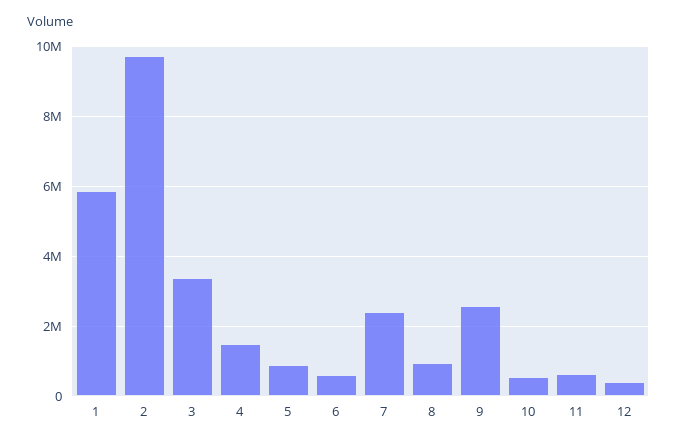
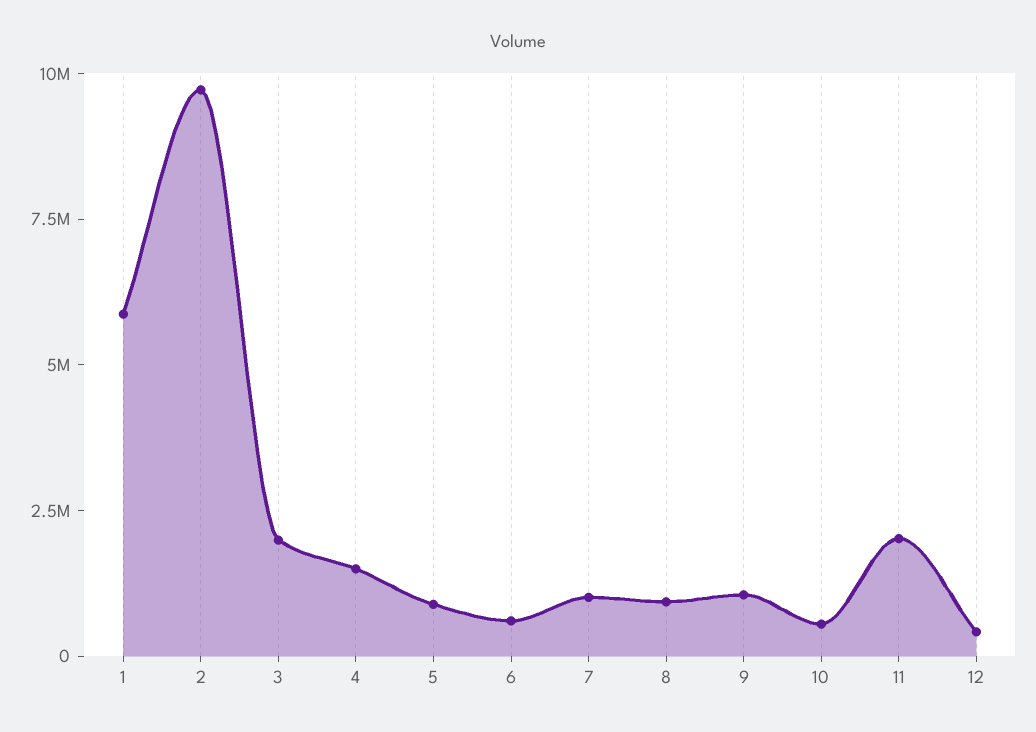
  {
    "1": 5800000,
    "2": 9800000,
-   "3": 3400000,
+   "3": 2000000,
    "4": 1400000,
    "5": 800000,
    "6": 600000,
-   "7": 2400000,
+   "7": 1000000,
    "8": 1000000,
-   "9": 2600000,
+   "9": 1000000,
    "10": 600000,
-   "11": 600000,
+   "11": 2000000,
    "12": 400000
  }

